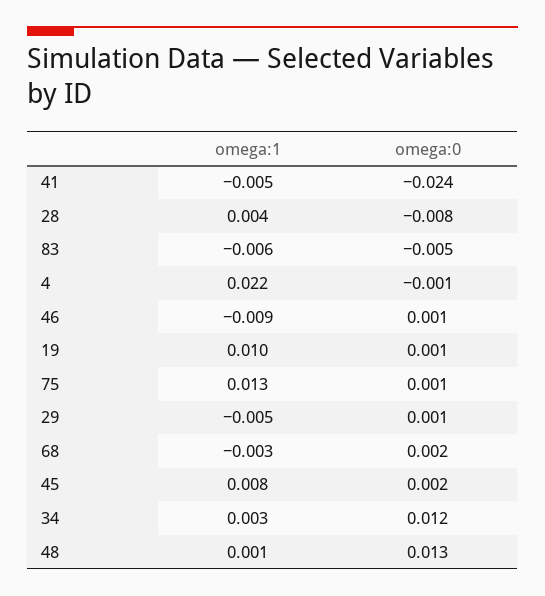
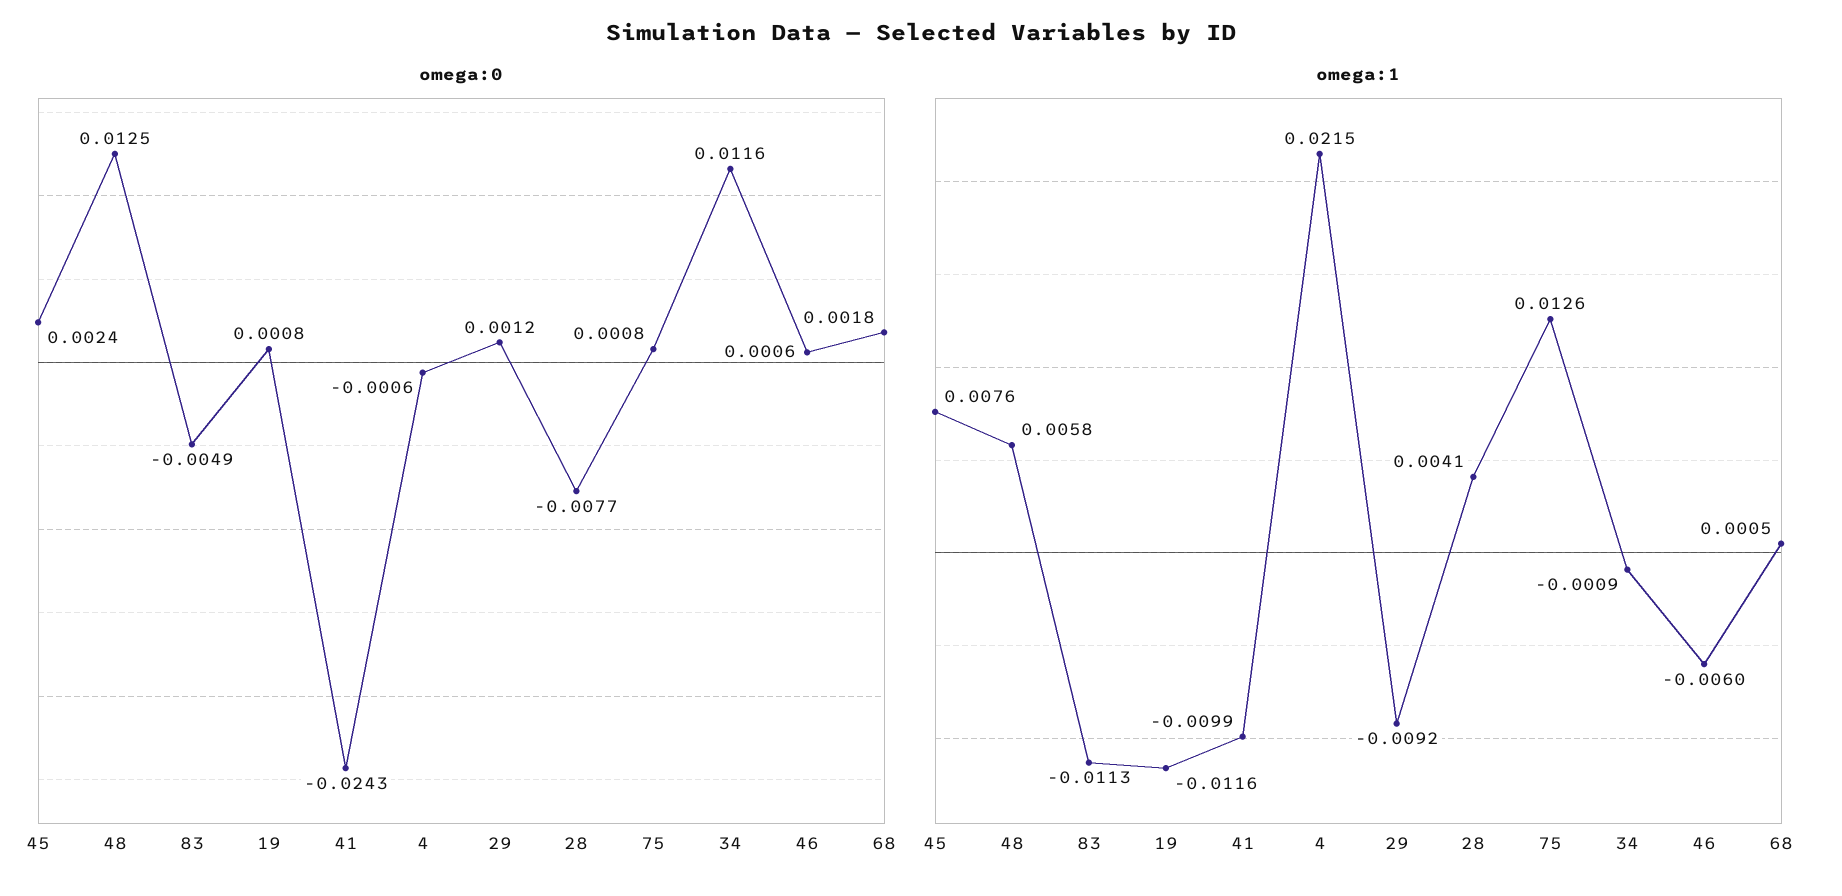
  {
    "omega:1": {
-     "41": -0.005,
+     "41": -0.0099,
      "28": 0.0041,
-     "83": -0.006,
+     "83": -0.0113,
      "4": 0.0215,
-     "46": -0.009,
+     "46": -0.006,
-     "19": 0.01,
+     "19": -0.0116,
      "75": 0.0126,
-     "29": -0.005,
+     "29": -0.0092,
-     "68": -0.003,
+     "68": 0.0005,
      "45": 0.0076,
-     "34": 0.003,
+     "34": -0.0009,
-     "48": 0.001
+     "48": 0.0058
    },
    "omega:0": {
      "41": -0.0243,
      "28": -0.0077,
      "83": -0.0049,
      "4": -0.0006,
      "46": 0.0006,
      "19": 0.0008,
      "75": 0.0008,
      "29": 0.0012,
      "68": 0.0018,
      "45": 0.0024,
      "34": 0.0116,
      "48": 0.0125
    }
  }

